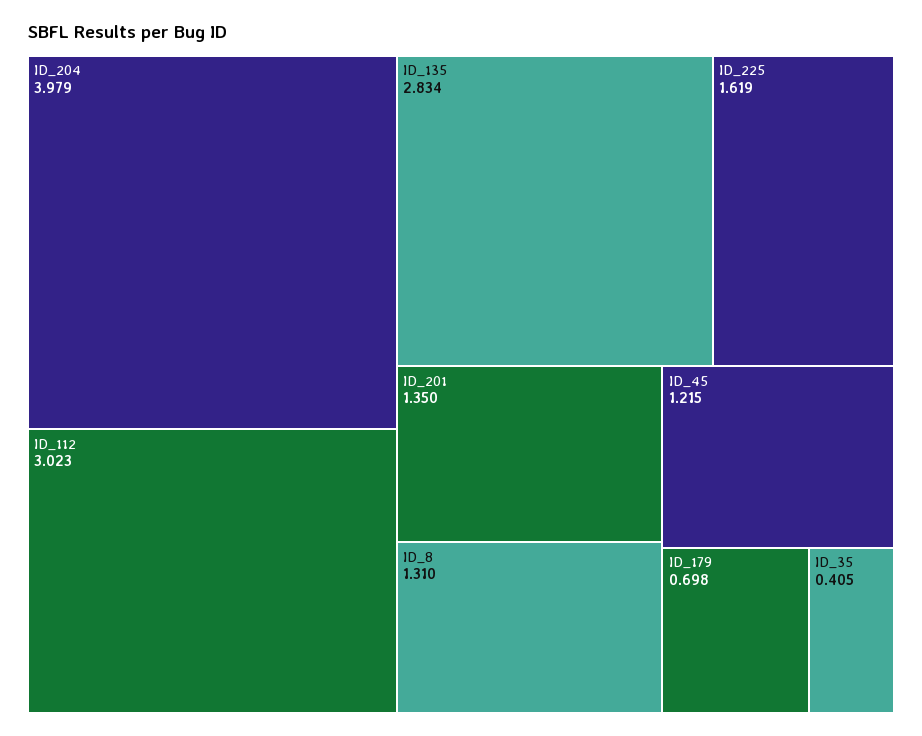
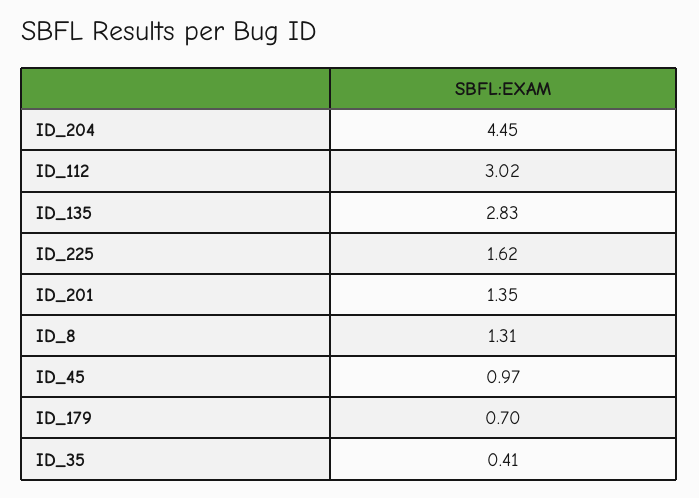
  {
-   "ID_204": 3.979,
+   "ID_204": 4.45,
    "ID_112": 3.023,
    "ID_135": 2.834,
    "ID_225": 1.619,
    "ID_201": 1.35,
    "ID_8": 1.31,
-   "ID_45": 1.215,
+   "ID_45": 0.97,
    "ID_179": 0.698,
    "ID_35": 0.405
  }

